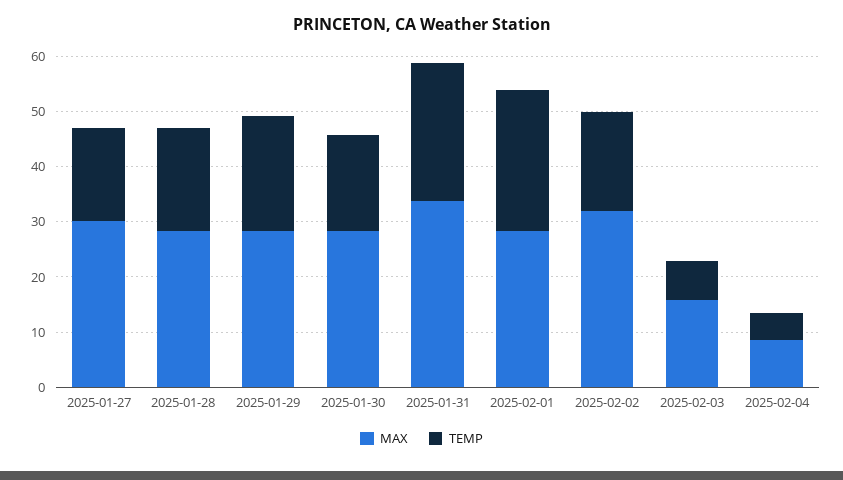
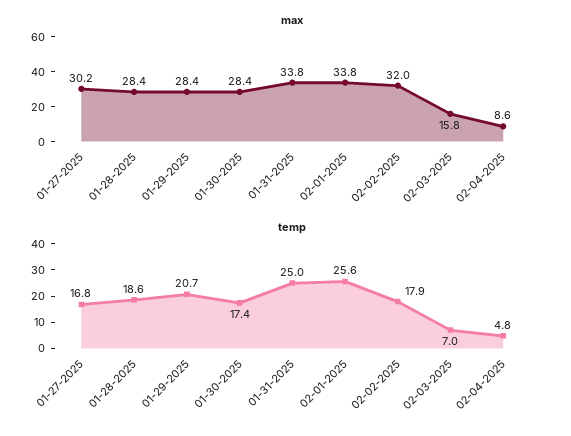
  {
    "MAX": {
      "2025-01-27": 30.2,
      "2025-01-28": 28.4,
      "2025-01-29": 28.4,
      "2025-01-30": 28.4,
      "2025-01-31": 33.8,
-     "2025-02-01": 28,
+     "2025-02-01": 33.8,
      "2025-02-02": 32,
      "2025-02-03": 15.8,
      "2025-02-04": 8.6
    },
    "TEMP": {
      "2025-01-27": 16.8,
      "2025-01-28": 18.6,
      "2025-01-29": 20.7,
      "2025-01-30": 17.4,
      "2025-01-31": 25,
      "2025-02-01": 25.6,
      "2025-02-02": 17.9,
      "2025-02-03": 7,
      "2025-02-04": 4.8
    }
  }

